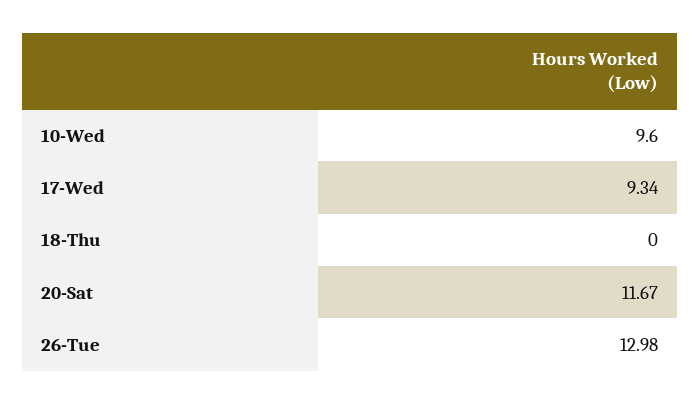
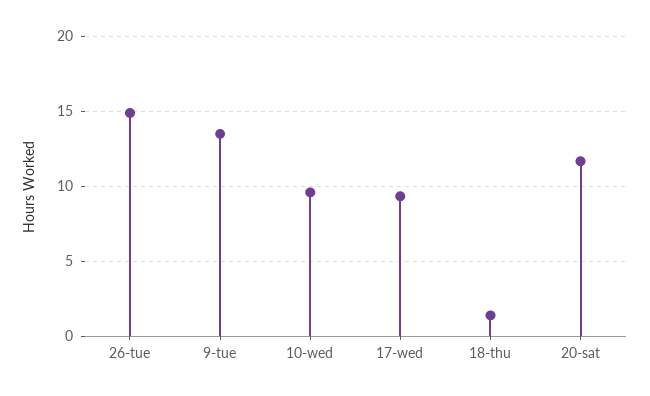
  {
    "10-Wed": 9.6,
    "17-Wed": 9.34,
-   "18-Thu": 0,
+   "18-Thu": 1.5,
    "20-Sat": 11.67,
-   "26-Tue": 12.98
+   "26-Tue": 15,
+   "9-tue": 13.5
  }

